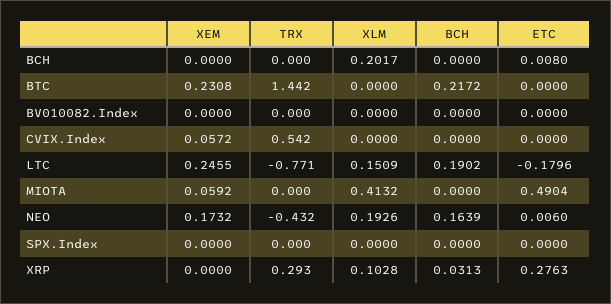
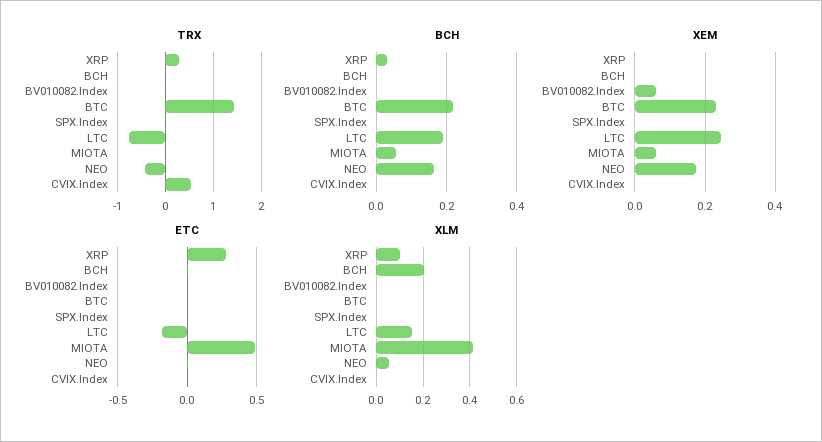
  {
    "XEM": {
      "BCH": 0,
      "BTC": 0.2308,
-     "BV010082.Index": 0,
+     "BV010082.Index": 0.06,
-     "CVIX.Index": 0.0572,
+     "CVIX.Index": 0,
      "LTC": 0.2455,
      "MIOTA": 0.0592,
      "NEO": 0.1732,
      "SPX.Index": 0,
      "XRP": 0
    },
    "TRX": {
      "BCH": 0,
      "BTC": 1.442,
      "BV010082.Index": 0,
      "CVIX.Index": 0.542,
      "LTC": -0.771,
      "MIOTA": 0,
      "NEO": -0.432,
      "SPX.Index": 0,
      "XRP": 0.293
    },
    "XLM": {
      "BCH": 0.2017,
      "BTC": 0,
      "BV010082.Index": 0,
      "CVIX.Index": 0,
      "LTC": 0.1509,
      "MIOTA": 0.4132,
-     "NEO": 0.1926,
+     "NEO": 0.05,
      "SPX.Index": 0,
      "XRP": 0.1028
    },
    "BCH": {
      "BCH": 0,
      "BTC": 0.2172,
      "BV010082.Index": 0,
      "CVIX.Index": 0,
      "LTC": 0.1902,
-     "MIOTA": 0,
+     "MIOTA": 0.06,
      "NEO": 0.1639,
      "SPX.Index": 0,
      "XRP": 0.0313
    },
    "ETC": {
      "BCH": 0.008,
      "BTC": 0,
      "BV010082.Index": 0,
      "CVIX.Index": 0,
      "LTC": -0.1796,
      "MIOTA": 0.4904,
      "NEO": 0.006,
      "SPX.Index": 0,
      "XRP": 0.2763
    }
  }

